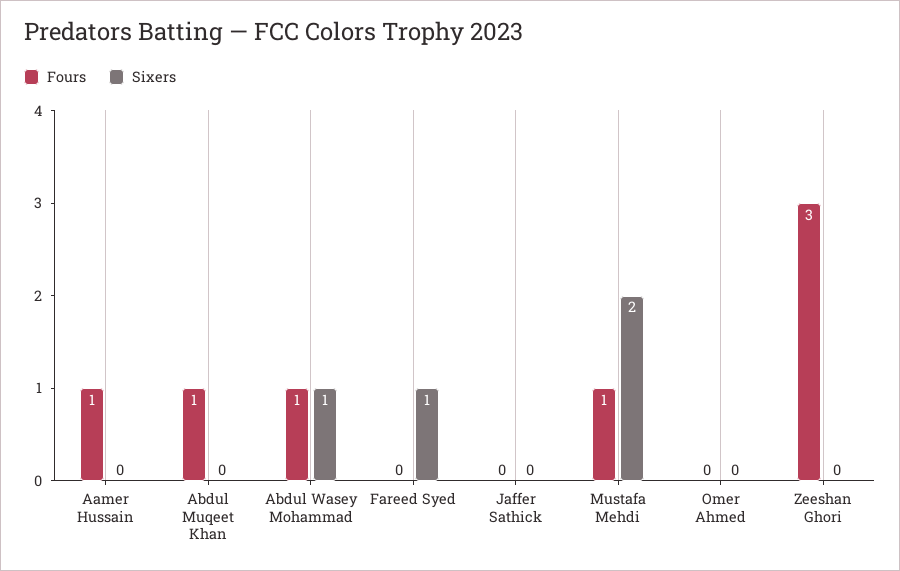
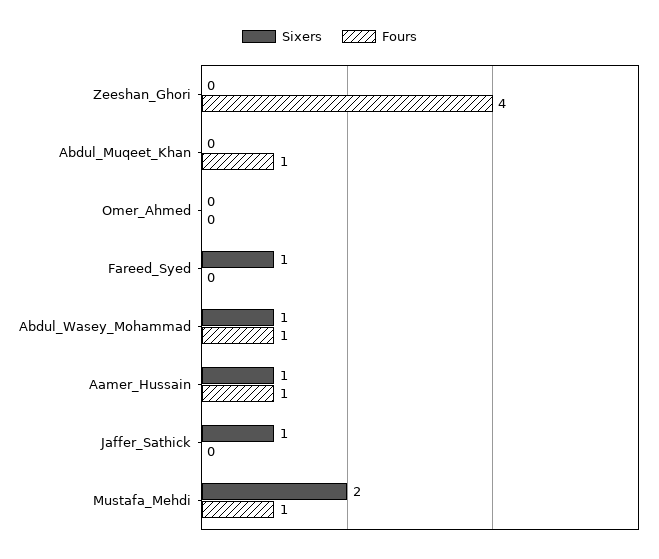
  {
    "Fours": {
      "Aamer Hussain": 1,
      "Abdul Muqeet Khan": 1,
      "Abdul Wasey Mohammad": 1,
      "Fareed Syed": 0,
      "Jaffer Sathick": 0,
      "Mustafa Mehdi": 1,
      "Omer Ahmed": 0,
-     "Zeeshan Ghori": 3
+     "Zeeshan Ghori": 4
    },
    "Sixers": {
-     "Aamer Hussain": 0,
+     "Aamer Hussain": 1,
      "Abdul Muqeet Khan": 0,
      "Abdul Wasey Mohammad": 1,
      "Fareed Syed": 1,
-     "Jaffer Sathick": 0,
+     "Jaffer Sathick": 1,
      "Mustafa Mehdi": 2,
      "Omer Ahmed": 0,
      "Zeeshan Ghori": 0
    }
  }

